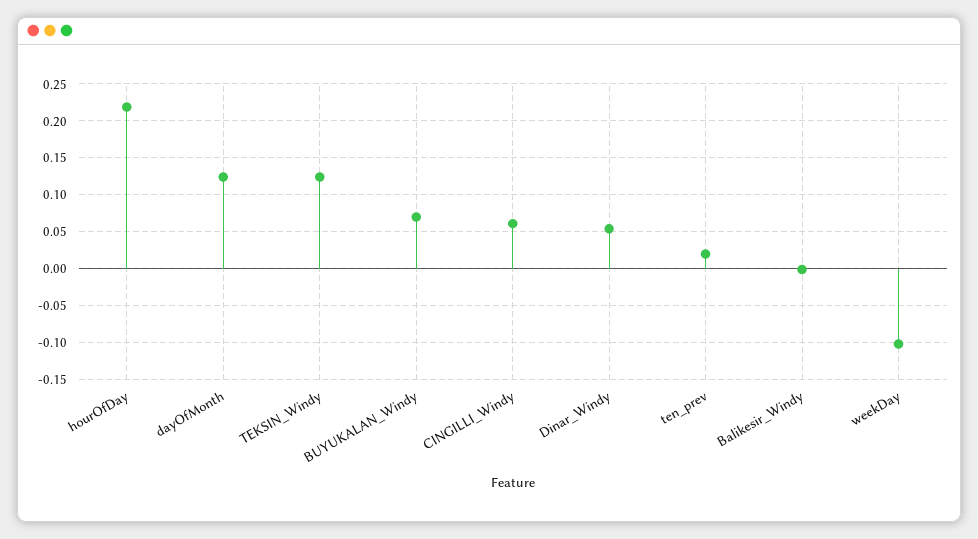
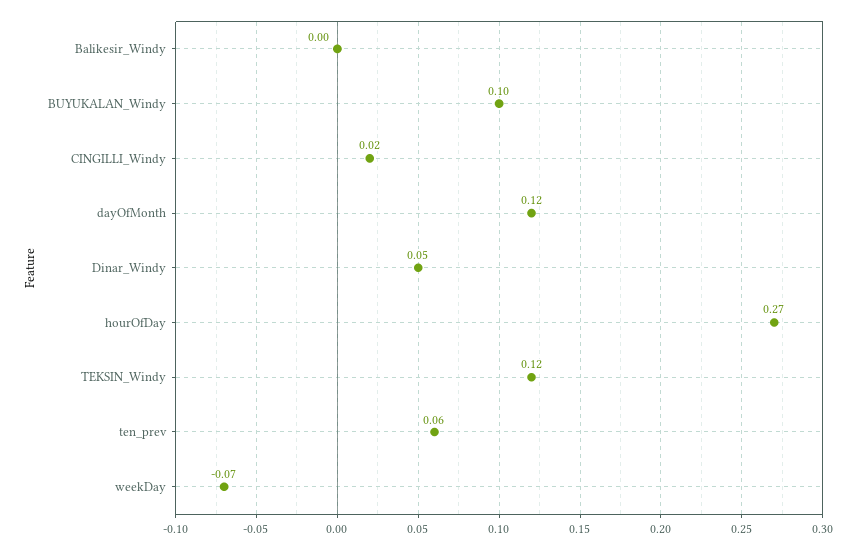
  {
-   "hourOfDay": 0.22,
+   "hourOfDay": 0.27,
    "dayOfMonth": 0.12,
    "TEKSIN_Windy": 0.12,
-   "BUYUKALAN_Windy": 0.07,
+   "BUYUKALAN_Windy": 0.1,
-   "CINGILLI_Windy": 0.06,
+   "CINGILLI_Windy": 0.02,
    "Dinar_Windy": 0.05,
-   "ten_prev": 0.02,
+   "ten_prev": 0.06,
    "Balikesir_Windy": 0,
-   "weekDay": -0.1
+   "weekDay": -0.07
  }

